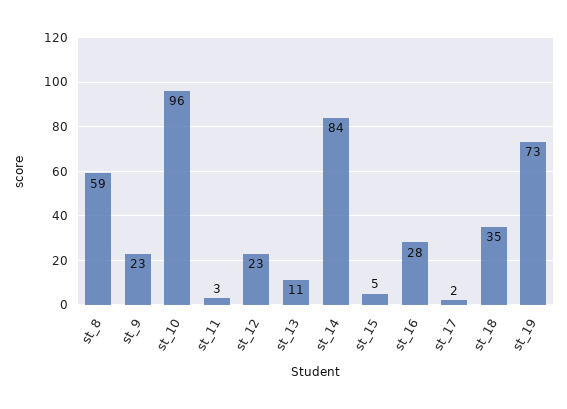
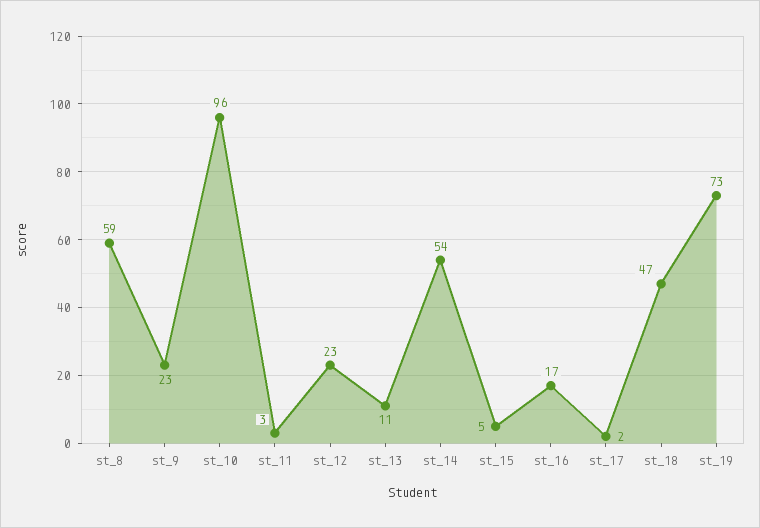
  {
    "st_8": 59,
    "st_9": 23,
    "st_10": 96,
    "st_11": 3,
    "st_12": 23,
    "st_13": 11,
-   "st_14": 84,
+   "st_14": 54,
    "st_15": 5,
-   "st_16": 28,
+   "st_16": 17,
    "st_17": 2,
-   "st_18": 35,
+   "st_18": 47,
    "st_19": 73
  }

